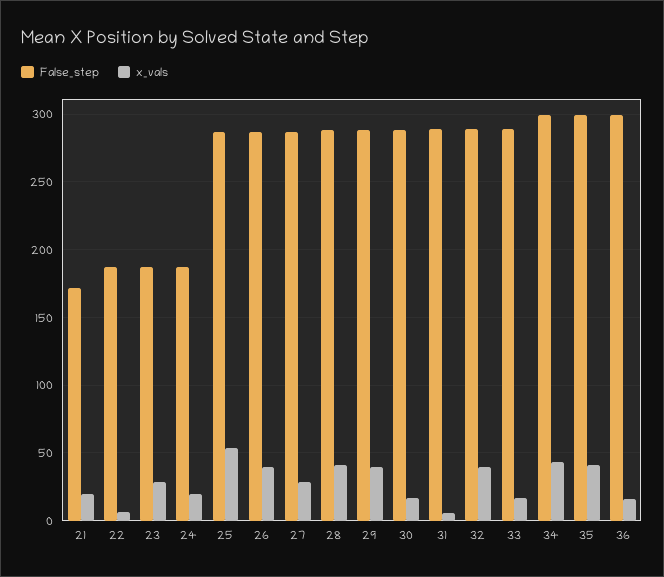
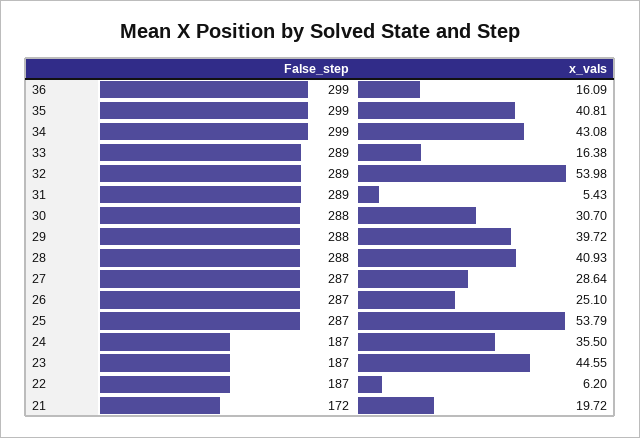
  {
    "False_step": {
      "21": 172,
      "22": 187,
      "23": 187,
      "24": 187,
      "25": 287,
      "26": 287,
      "27": 287,
      "28": 288,
      "29": 288,
      "30": 288,
      "31": 289,
      "32": 289,
      "33": 289,
      "34": 299,
      "35": 299,
      "36": 299
    },
    "x_vals": {
      "21": 19.72,
      "22": 6.2,
-     "23": 30,
+     "23": 44.55,
-     "24": 20,
+     "24": 35.5,
      "25": 53.79,
-     "26": 40,
+     "26": 25.1,
      "27": 28.64,
      "28": 40.93,
      "29": 39.72,
-     "30": 15,
+     "30": 30.7,
      "31": 5.43,
-     "32": 40,
+     "32": 53.98,
      "33": 16.38,
      "34": 43.08,
      "35": 40.81,
      "36": 16.09
    }
  }

